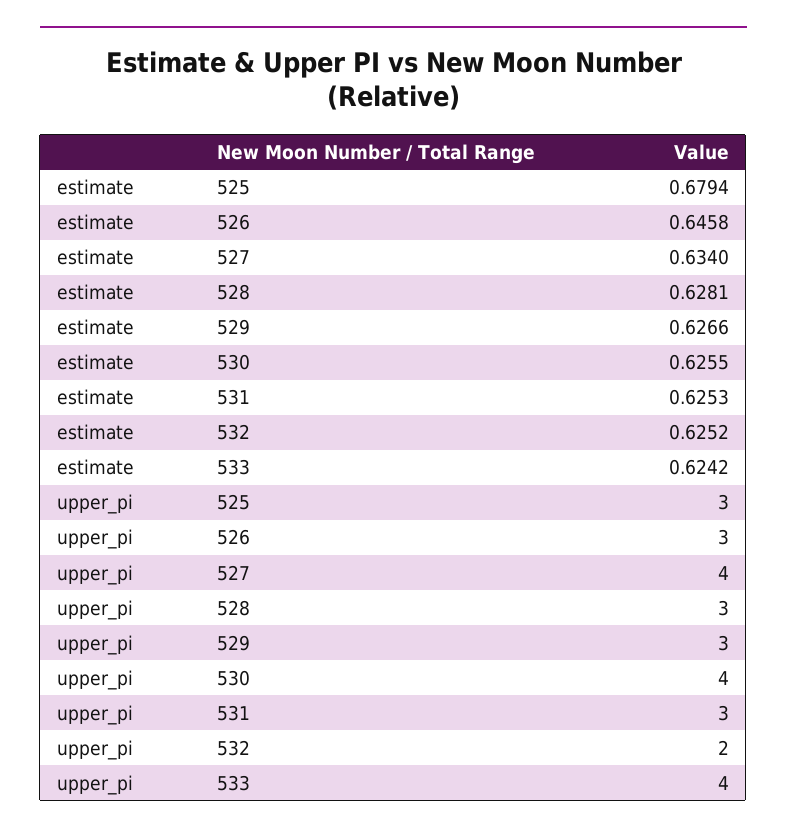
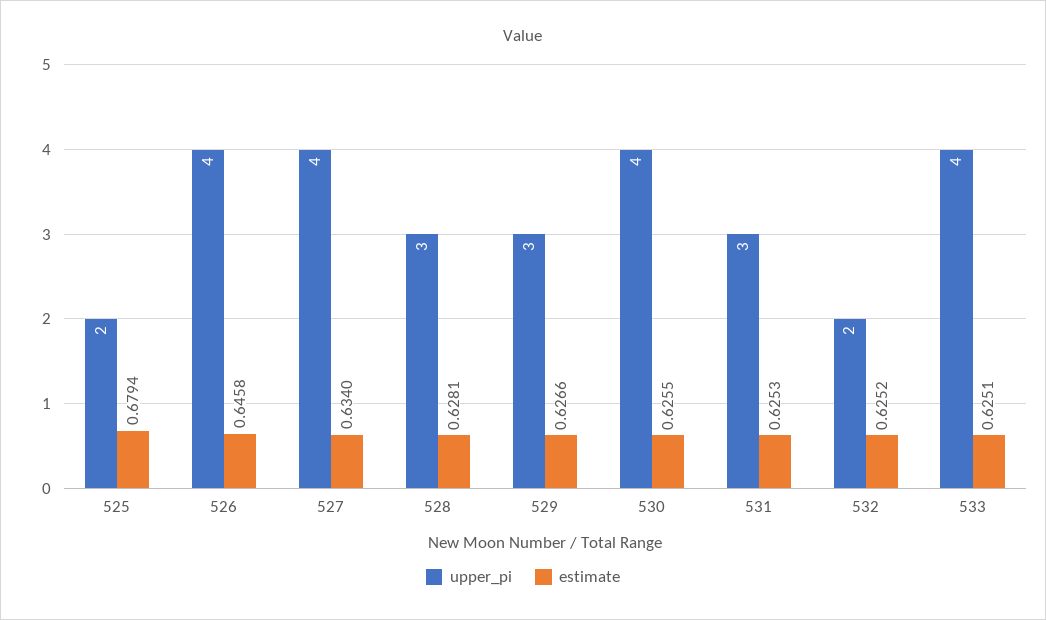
  {
    "estimate": {
      "525": 0.6794,
      "526": 0.6458,
      "527": 0.634,
      "528": 0.6281,
      "529": 0.6266,
      "530": 0.6255,
      "531": 0.6253,
      "532": 0.6252,
-     "533": 0.6242
+     "533": 0.6251
    },
    "upper_pi": {
-     "525": 3,
+     "525": 2,
-     "526": 3,
+     "526": 4,
      "527": 4,
      "528": 3,
      "529": 3,
      "530": 4,
      "531": 3,
      "532": 2,
      "533": 4
    }
  }

